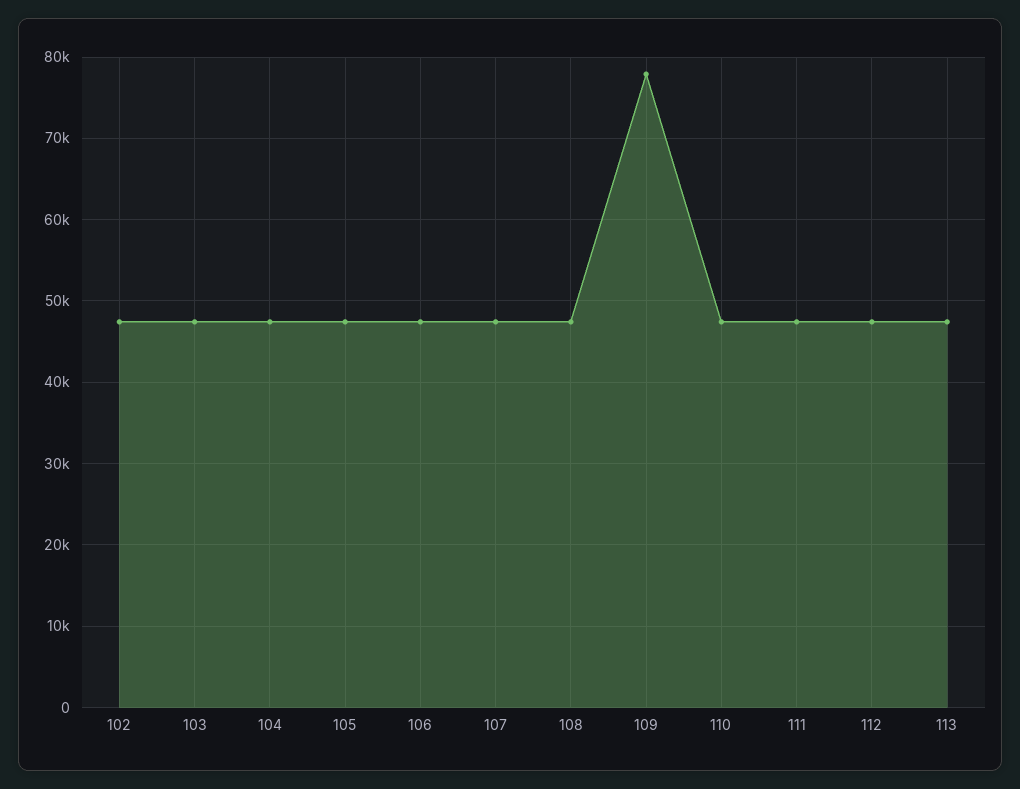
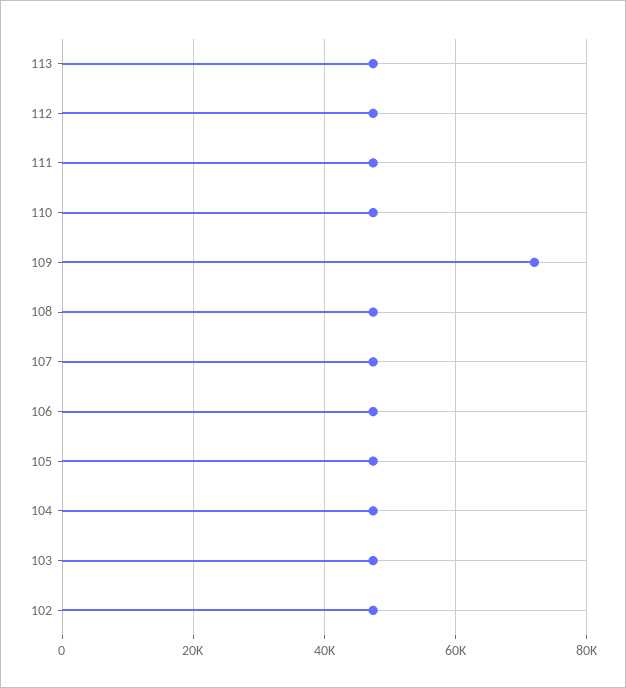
  {
    "102": 47000,
    "103": 47000,
    "104": 47000,
    "105": 47000,
    "106": 47000,
    "107": 47000,
    "108": 47000,
-   "109": 78000,
+   "109": 72000,
    "110": 47000,
    "111": 47000,
    "112": 47000,
    "113": 47000
  }

